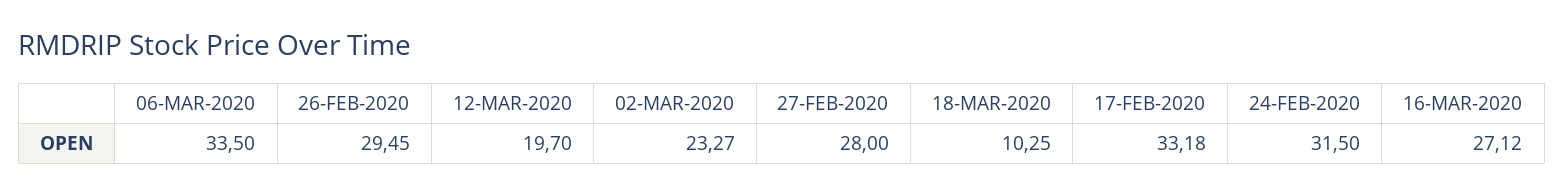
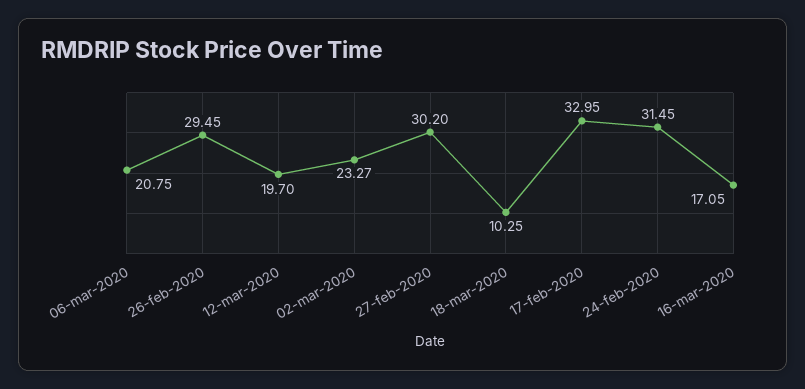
  {
-   "06-MAR-2020": 33.5,
+   "06-MAR-2020": 20.75,
    "26-FEB-2020": 29.45,
    "12-MAR-2020": 19.7,
    "02-MAR-2020": 23.27,
-   "27-FEB-2020": 28,
+   "27-FEB-2020": 30.2,
    "18-MAR-2020": 10.25,
-   "17-FEB-2020": 33.18,
+   "17-FEB-2020": 32.95,
-   "24-FEB-2020": 31.5,
+   "24-FEB-2020": 31.45,
-   "16-MAR-2020": 27.12
+   "16-MAR-2020": 17.05
  }

